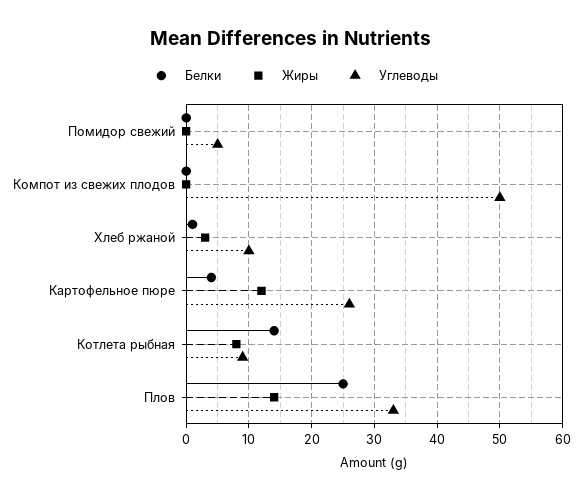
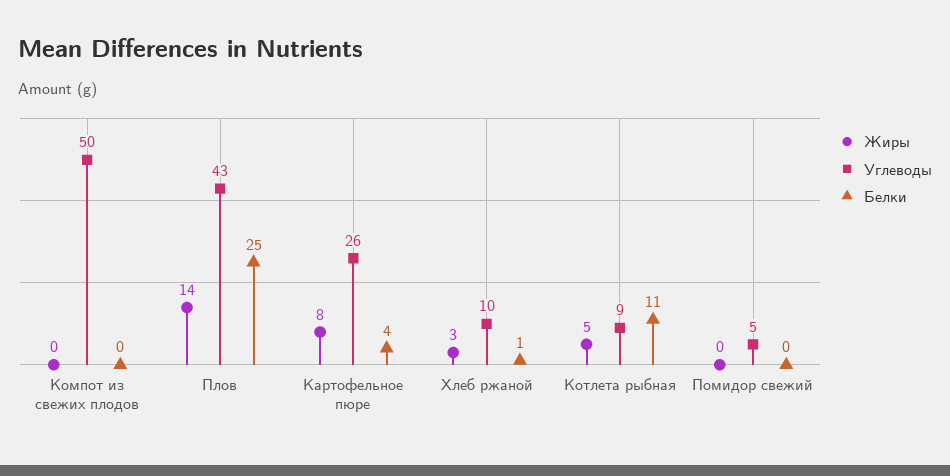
  {
    "Белки": {
      "Помидор свежий": 0,
      "Компот из свежих плодов": 0,
      "Хлеб ржаной": 1,
      "Картофельное пюре": 4,
-     "Котлета рыбная": 14,
+     "Котлета рыбная": 11,
      "Плов": 25
    },
    "Жиры": {
      "Помидор свежий": 0,
      "Компот из свежих плодов": 0,
      "Хлеб ржаной": 3,
-     "Картофельное пюре": 12,
+     "Картофельное пюре": 8,
-     "Котлета рыбная": 8,
+     "Котлета рыбная": 5,
      "Плов": 14
    },
    "Углеводы": {
      "Помидор свежий": 5,
      "Компот из свежих плодов": 50,
      "Хлеб ржаной": 10,
      "Картофельное пюре": 26,
      "Котлета рыбная": 9,
-     "Плов": 33
+     "Плов": 43
    }
  }

